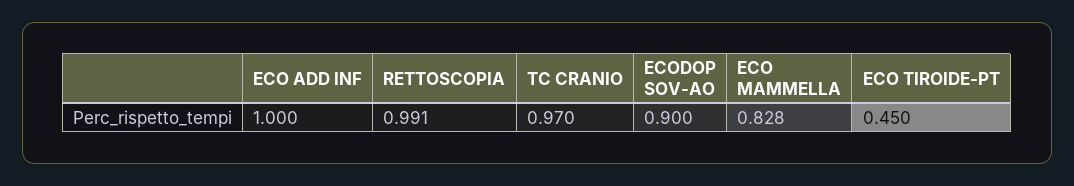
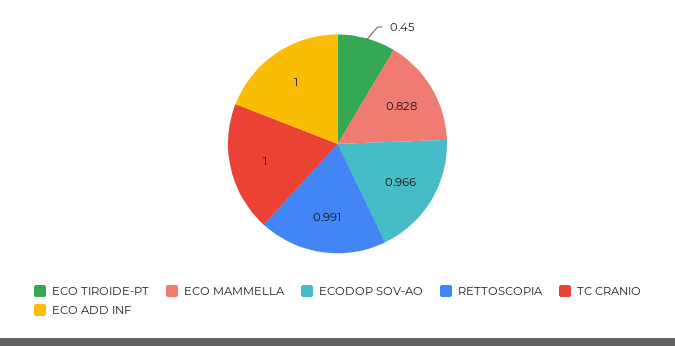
  {
    "ECO ADD INF": 1,
    "RETTOSCOPIA": 0.991,
-   "TC CRANIO": 0.97,
+   "TC CRANIO": 1,
-   "ECODOP SOV-AO": 0.9,
+   "ECODOP SOV-AO": 0.966,
    "ECO MAMMELLA": 0.828,
    "ECO TIROIDE-PT": 0.45
  }

